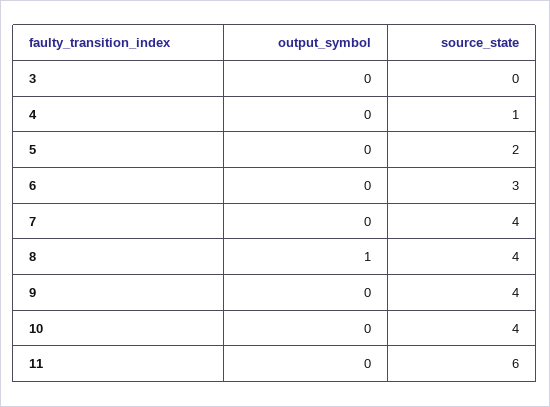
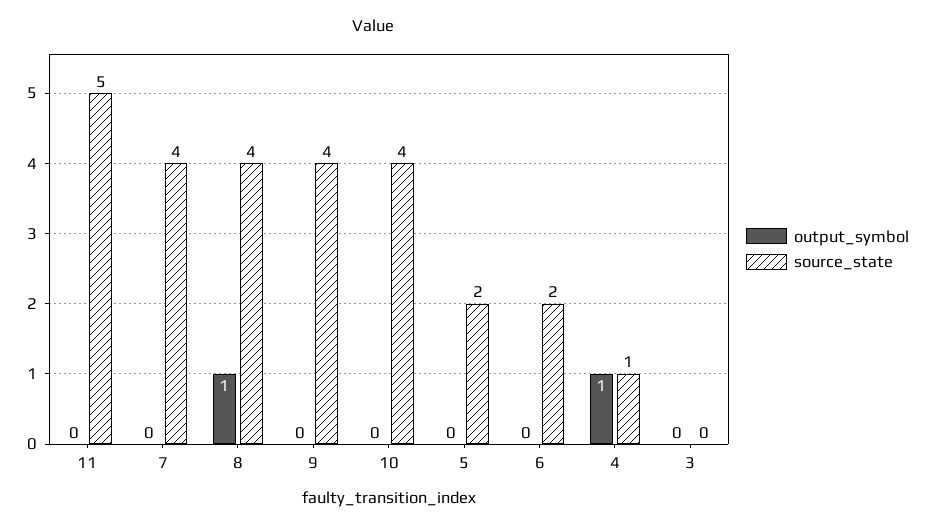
  {
    "output_symbol": {
      "3": 0,
-     "4": 0,
+     "4": 1,
      "5": 0,
      "6": 0,
      "7": 0,
      "8": 1,
      "9": 0,
      "10": 0,
      "11": 0
    },
    "source_state": {
      "3": 0,
      "4": 1,
      "5": 2,
-     "6": 3,
+     "6": 2,
      "7": 4,
      "8": 4,
      "9": 4,
      "10": 4,
-     "11": 6
+     "11": 5
    }
  }

